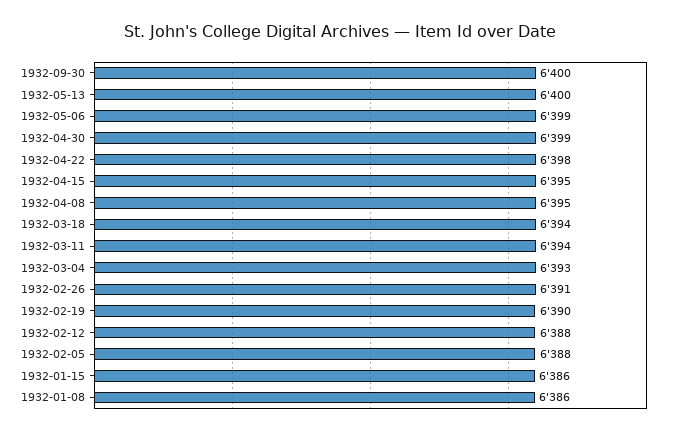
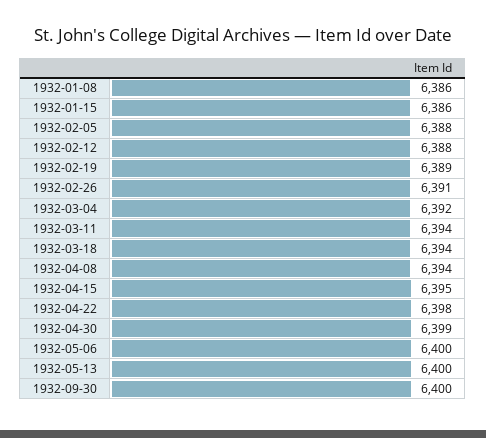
  {
    "1932-09-30": 6400,
    "1932-05-13": 6400,
-   "1932-05-06": 6399,
+   "1932-05-06": 6400,
    "1932-04-30": 6399,
    "1932-04-22": 6398,
    "1932-04-15": 6395,
-   "1932-04-08": 6395,
+   "1932-04-08": 6394,
    "1932-03-18": 6394,
    "1932-03-11": 6394,
-   "1932-03-04": 6393,
+   "1932-03-04": 6392,
    "1932-02-26": 6391,
-   "1932-02-19": 6390,
+   "1932-02-19": 6389,
    "1932-02-12": 6388,
    "1932-02-05": 6388,
    "1932-01-15": 6386,
    "1932-01-08": 6386
  }

